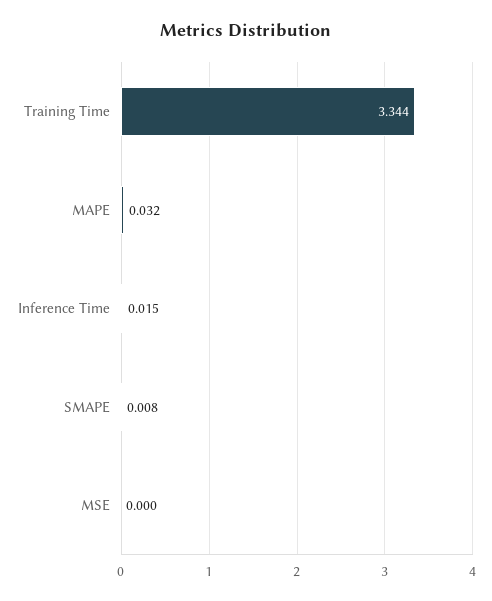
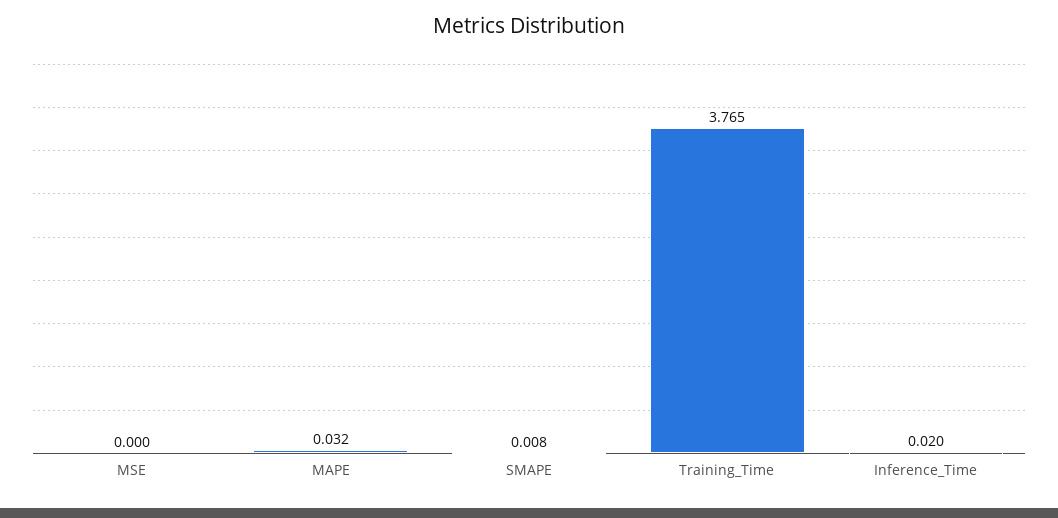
  {
-   "Training Time": 3.344,
+   "Training Time": 3.765,
    "MAPE": 0.032,
-   "Inference Time": 0.015,
+   "Inference Time": 0.02,
    "SMAPE": 0.008,
    "MSE": 0
  }

